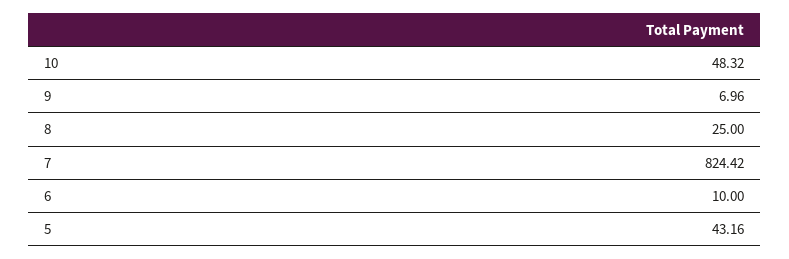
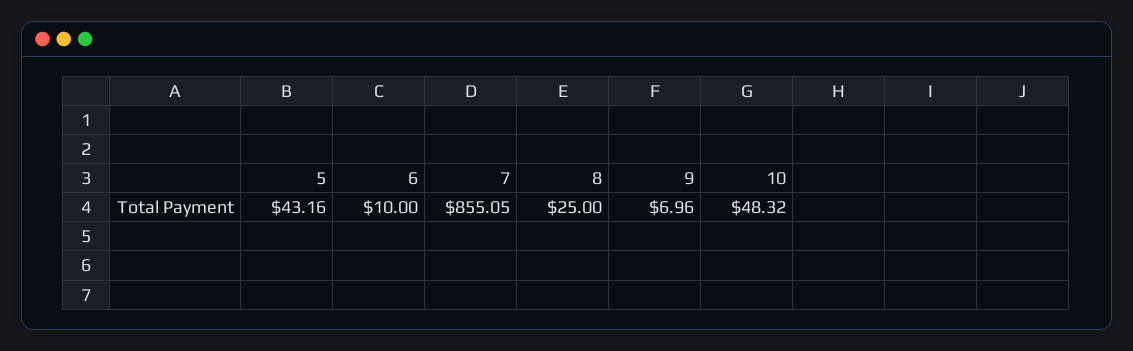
  {
    "10": 48.32,
    "9": 6.96,
    "8": 25,
-   "7": 824.42,
+   "7": 855.05,
    "6": 10,
    "5": 43.16
  }

